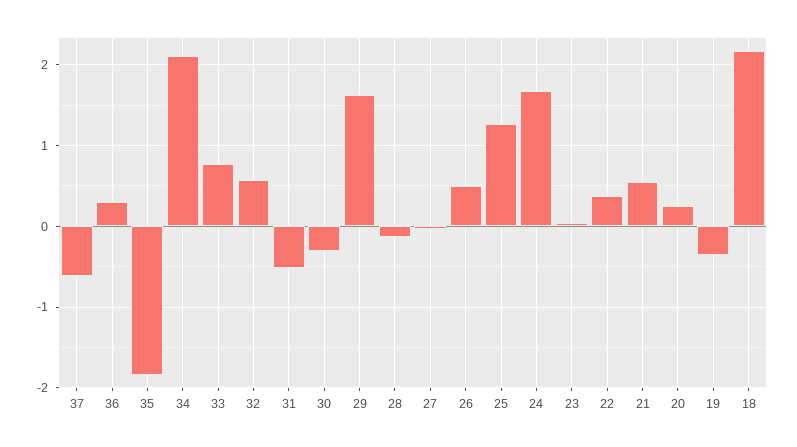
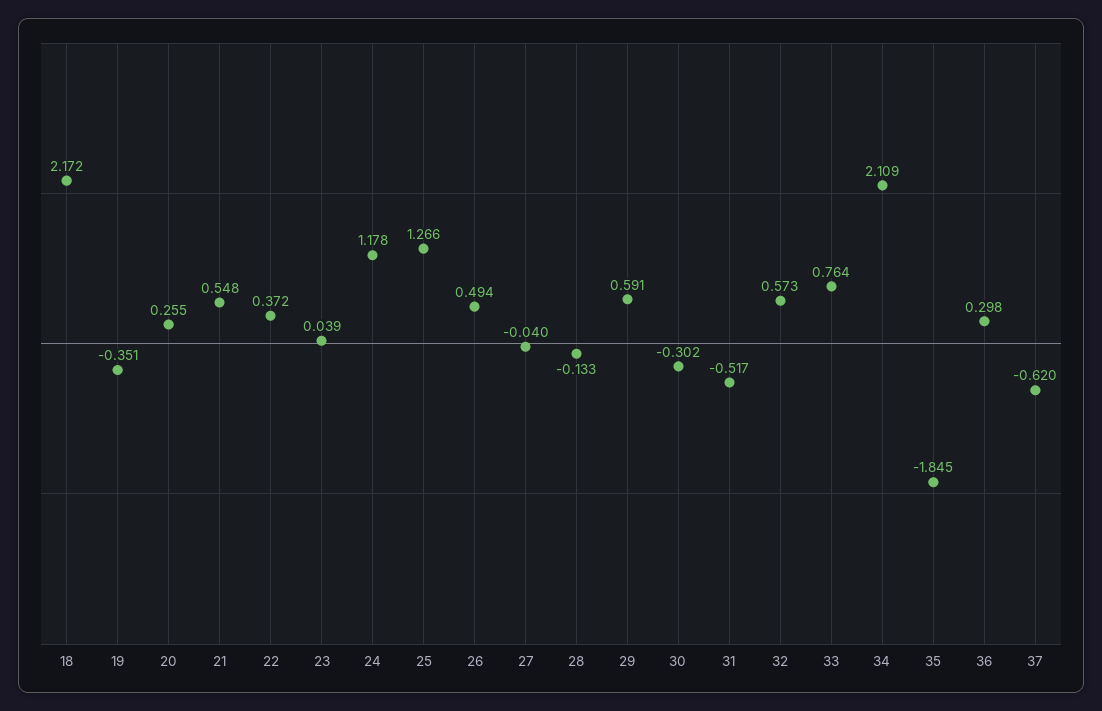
  {
    "37": -0.62,
    "36": 0.298,
    "35": -1.845,
    "34": 2.109,
    "33": 0.764,
    "32": 0.573,
    "31": -0.517,
    "30": -0.302,
-   "29": 1.6,
+   "29": 0.591,
    "28": -0.133,
    "27": -0.04,
    "26": 0.494,
    "25": 1.266,
-   "24": 1.7,
+   "24": 1.178,
    "23": 0.039,
    "22": 0.372,
    "21": 0.548,
    "20": 0.255,
    "19": -0.351,
    "18": 2.172
  }

